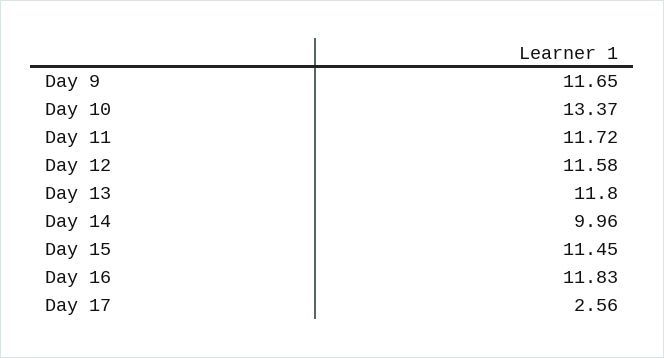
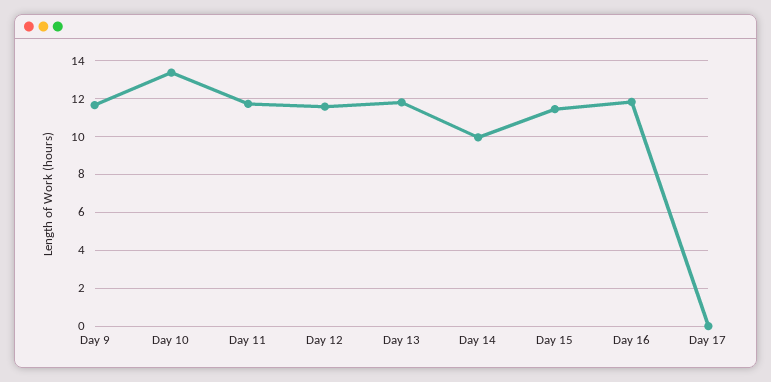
  {
    "Day 9": 11.65,
    "Day 10": 13.37,
    "Day 11": 11.72,
    "Day 12": 11.58,
    "Day 13": 11.8,
    "Day 14": 9.96,
    "Day 15": 11.45,
    "Day 16": 11.83,
-   "Day 17": 2.56
+   "Day 17": 0
  }

